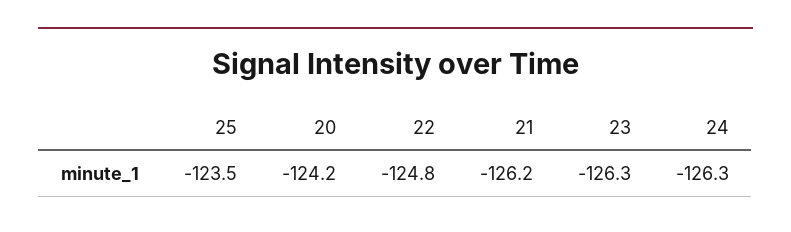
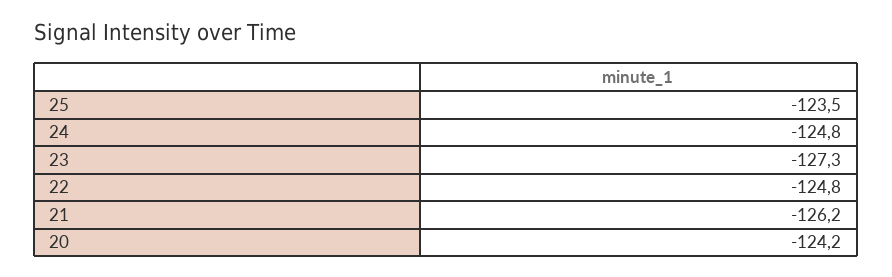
  {
    "25": -123.5,
    "20": -124.2,
    "22": -124.8,
    "21": -126.2,
-   "23": -126.3,
+   "23": -127.3,
-   "24": -126.3
+   "24": -124.8
  }

